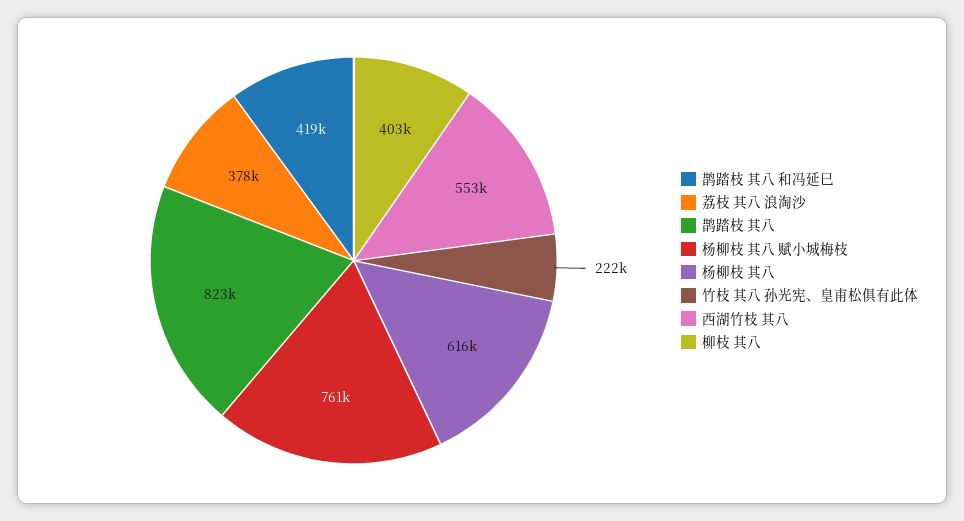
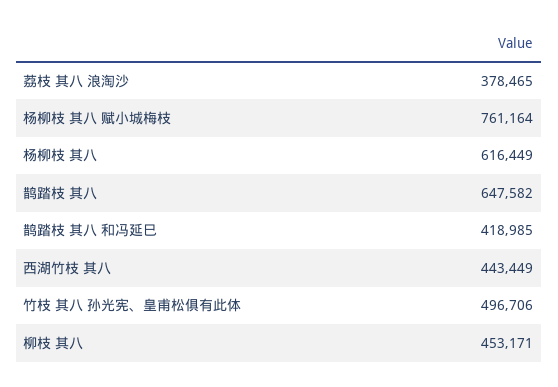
  {
    "鹊踏枝 其八 和冯延巳": 418985,
    "荔枝 其八 浪淘沙": 378465,
-   "鹊踏枝 其八": 823000,
+   "鹊踏枝 其八": 647582,
    "杨柳枝 其八 赋小城梅枝": 761164,
    "杨柳枝 其八": 616449,
-   "竹枝 其八 孙光宪、皇甫松俱有此体": 222000,
+   "竹枝 其八 孙光宪、皇甫松俱有此体": 496706,
-   "西湖竹枝 其八": 553000,
+   "西湖竹枝 其八": 443449,
-   "柳枝 其八": 403000
+   "柳枝 其八": 453171
  }

